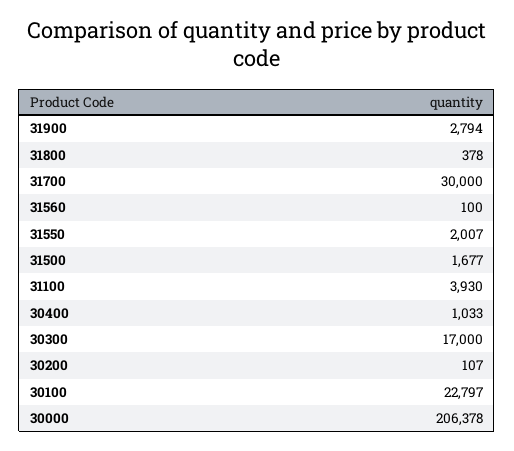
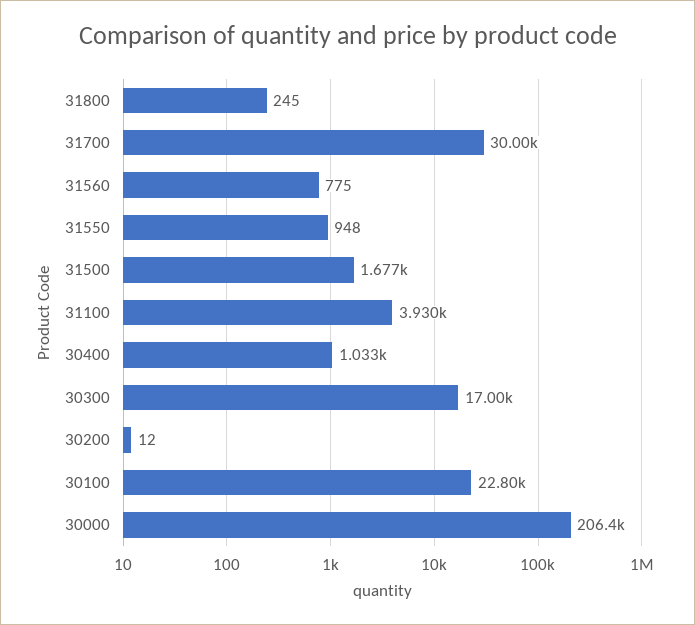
  {
-   "31900": 2794,
-   "31800": 378,
+   "31800": 245,
    "31700": 30000,
-   "31560": 100,
+   "31560": 775,
-   "31550": 2007,
+   "31550": 948,
    "31500": 1677,
    "31100": 3930,
    "30400": 1033,
    "30300": 17000,
-   "30200": 107,
+   "30200": 12,
    "30100": 22797,
    "30000": 206378
  }

